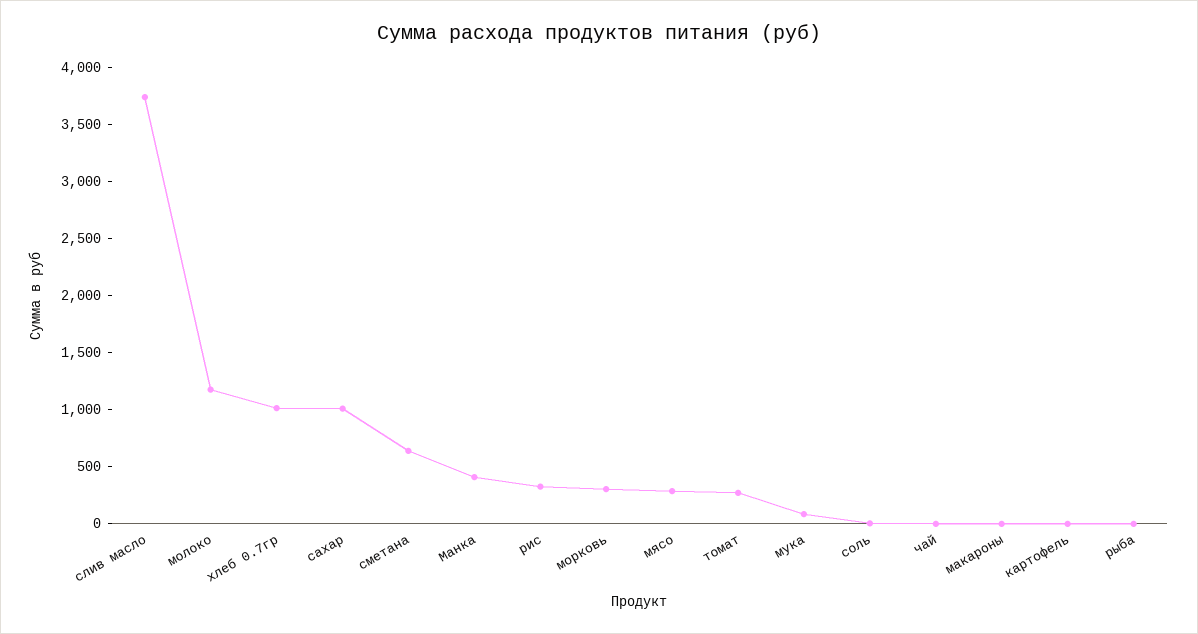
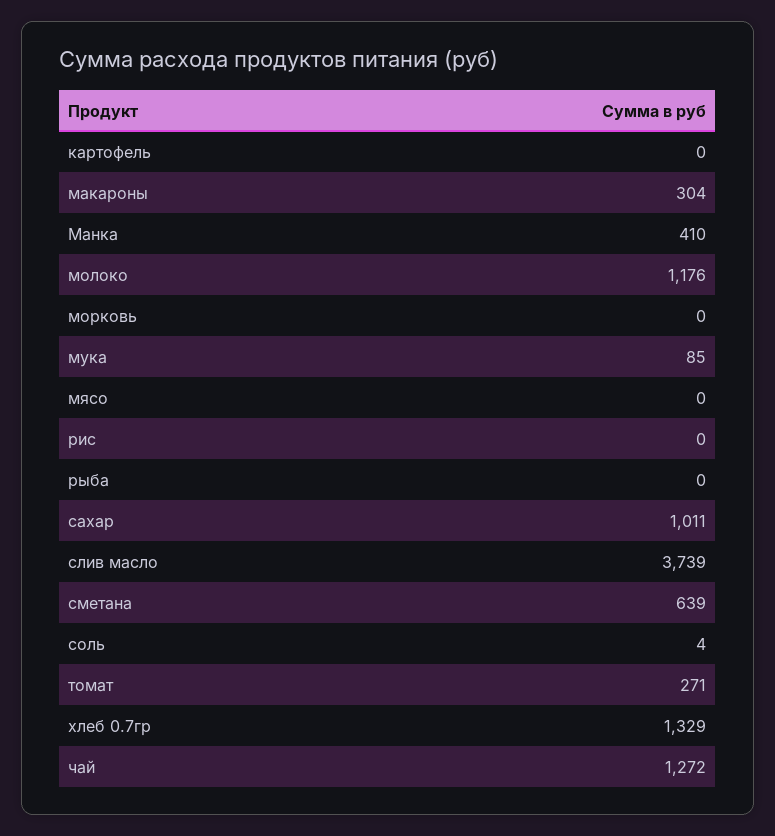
  {
    "слив масло": 3739,
    "молоко": 1176,
-   "хлеб 0.7гр": 1000,
+   "хлеб 0.7гр": 1329,
    "сахар": 1011,
    "сметана": 639,
    "Манка": 410,
-   "рис": 300,
+   "рис": 0,
-   "морковь": 300,
+   "морковь": 0,
-   "мясо": 300,
+   "мясо": 0,
    "томат": 271,
    "мука": 85,
    "соль": 4,
-   "чай": 0,
+   "чай": 1272,
-   "макароны": 0,
+   "макароны": 304,
    "картофель": 0,
    "рыба": 0
  }

